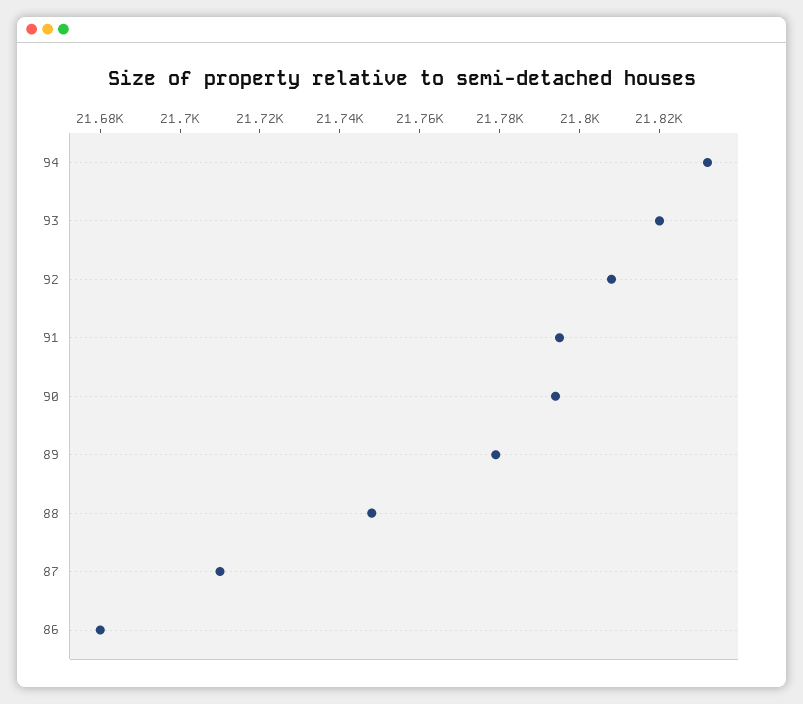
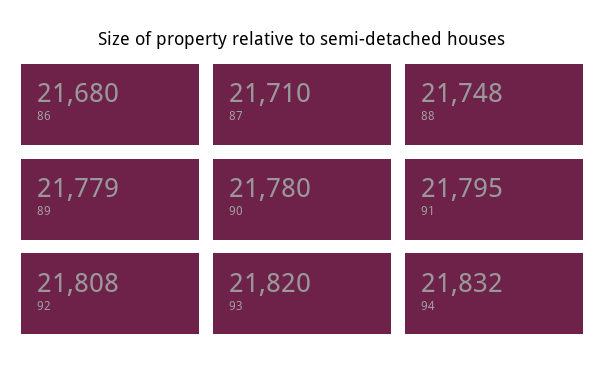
  {
    "94": 21832,
    "93": 21820,
    "92": 21808,
    "91": 21795,
-   "90": 21795,
+   "90": 21780,
    "89": 21779,
    "88": 21748,
    "87": 21710,
    "86": 21680
  }

